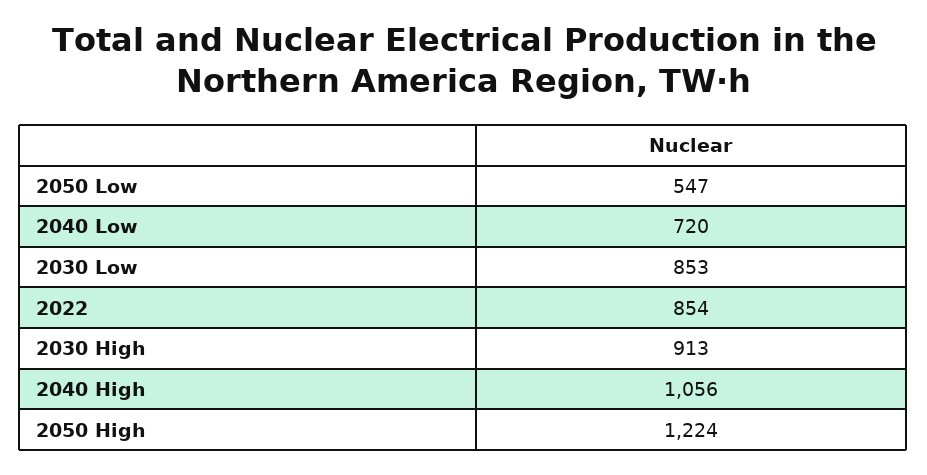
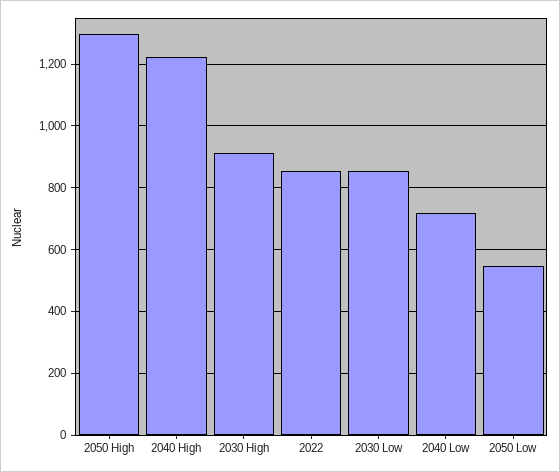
  {
    "2050 Low": 547,
    "2040 Low": 720,
    "2030 Low": 853,
    "2022": 854,
    "2030 High": 913,
-   "2040 High": 1056,
+   "2040 High": 1220,
-   "2050 High": 1224
+   "2050 High": 1300
  }

